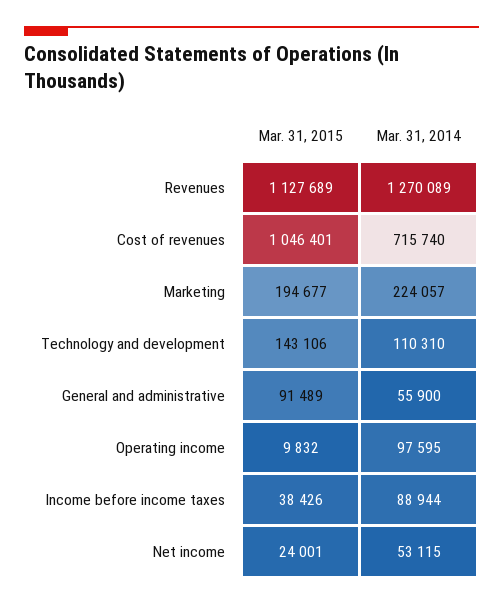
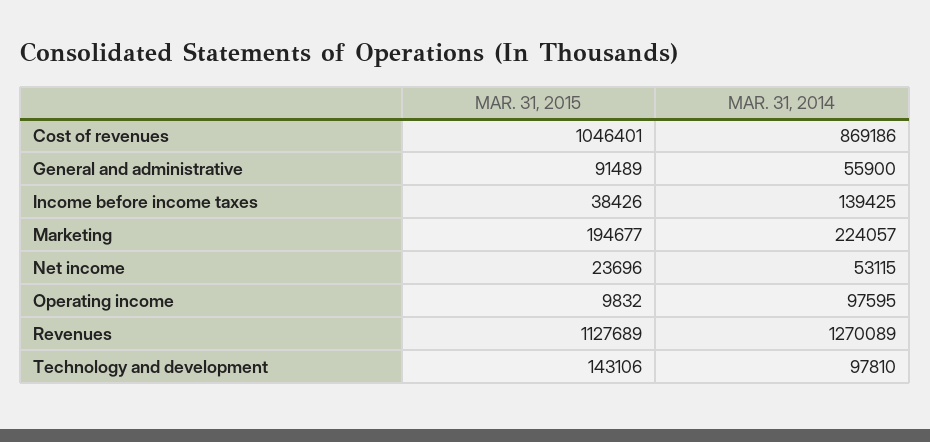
  {
    "Mar. 31, 2015": {
      "Revenues": 1127689,
      "Cost of revenues": 1046401,
      "Marketing": 194677,
      "Technology and development": 143106,
      "General and administrative": 91489,
      "Operating income": 9832,
      "Income before income taxes": 38426,
-     "Net income": 24001
+     "Net income": 23696
    },
    "Mar. 31, 2014": {
      "Revenues": 1270089,
-     "Cost of revenues": 715740,
+     "Cost of revenues": 869186,
      "Marketing": 224057,
-     "Technology and development": 110310,
+     "Technology and development": 97810,
      "General and administrative": 55900,
      "Operating income": 97595,
-     "Income before income taxes": 88944,
+     "Income before income taxes": 139425,
      "Net income": 53115
    }
  }

